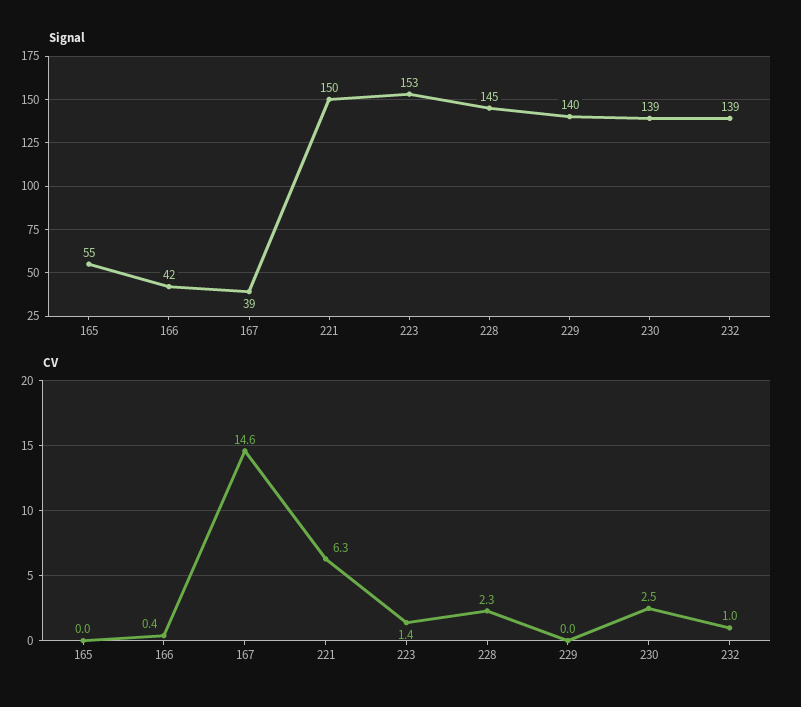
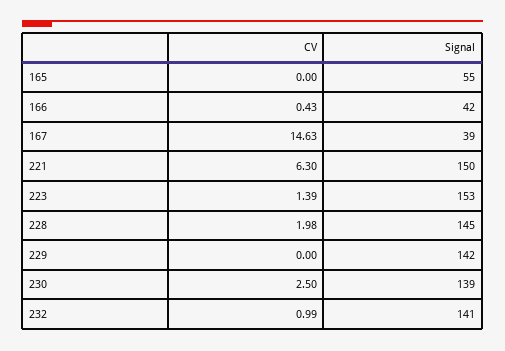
  {
    "Signal": {
      "165": 55,
      "166": 42,
      "167": 39,
      "221": 150,
      "223": 153,
      "228": 145,
-     "229": 140,
+     "229": 142,
      "230": 139,
-     "232": 139
+     "232": 141
    },
    "CV": {
      "165": 0,
      "166": 0.43,
      "167": 14.63,
      "221": 6.3,
      "223": 1.39,
-     "228": 2.3,
+     "228": 1.98,
      "229": 0,
      "230": 2.5,
      "232": 0.99
    }
  }

